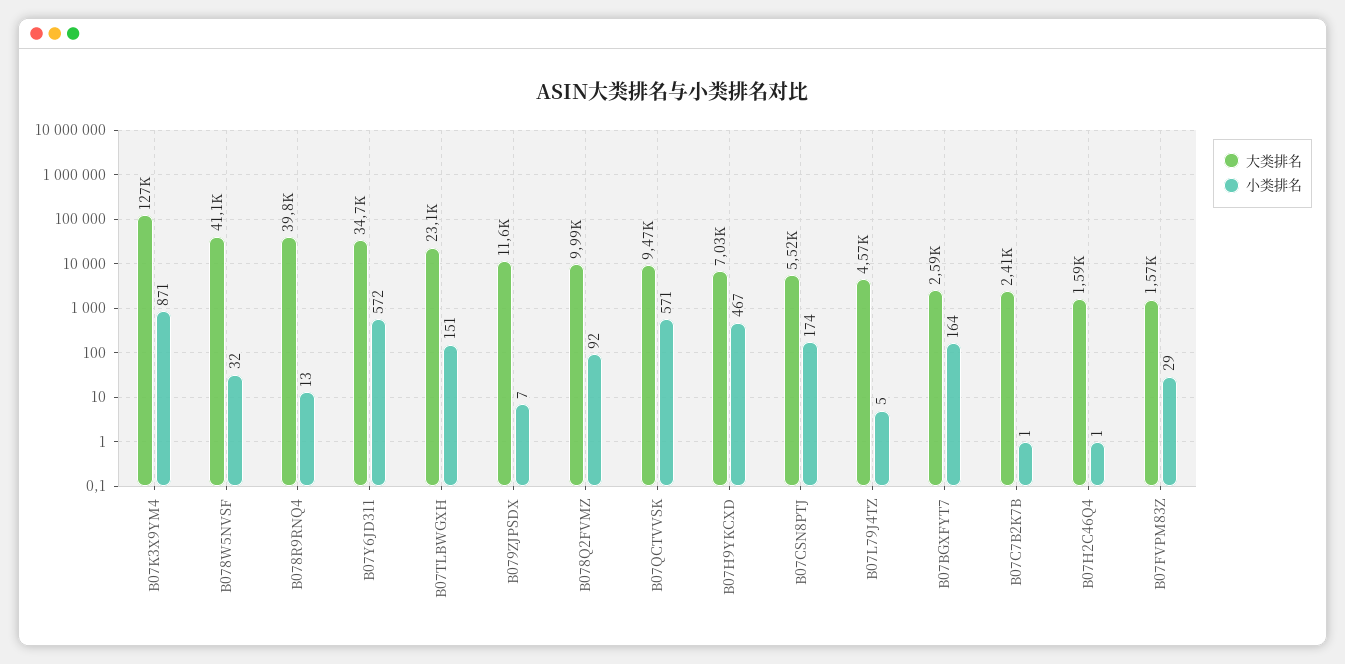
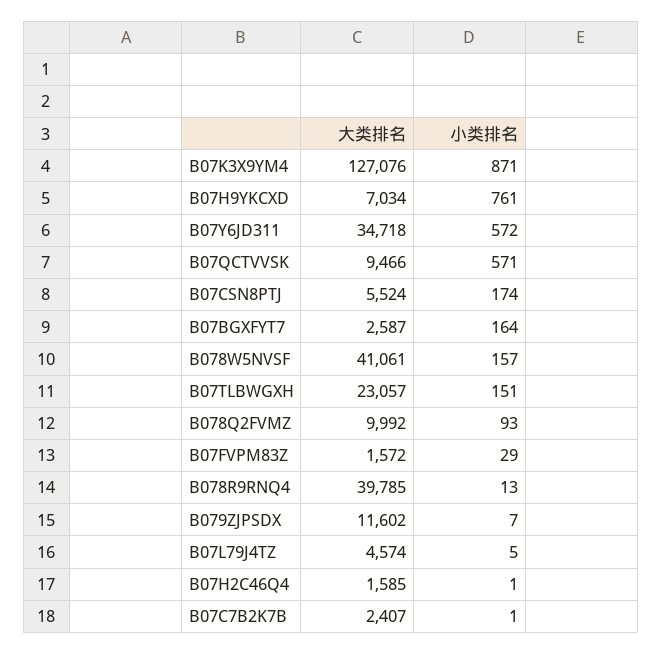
  {
    "大类排名": {
      "B07K3X9YM4": 127076,
      "B078W5NVSF": 41061,
      "B078R9RNQ4": 39785,
      "B07Y6JD311": 34718,
      "B07TLBWGXH": 23057,
      "B079ZJPSDX": 11602,
      "B078Q2FVMZ": 9992,
      "B07QCTVVSK": 9466,
      "B07H9YKCXD": 7034,
      "B07CSN8PTJ": 5524,
      "B07L79J4TZ": 4574,
      "B07BGXFYT7": 2587,
      "B07C7B2K7B": 2407,
      "B07H2C46Q4": 1585,
      "B07FVPM83Z": 1572
    },
    "小类排名": {
      "B07K3X9YM4": 871,
-     "B078W5NVSF": 32,
+     "B078W5NVSF": 157,
      "B078R9RNQ4": 13,
      "B07Y6JD311": 572,
      "B07TLBWGXH": 151,
      "B079ZJPSDX": 7,
-     "B078Q2FVMZ": 92,
+     "B078Q2FVMZ": 93,
      "B07QCTVVSK": 571,
-     "B07H9YKCXD": 467,
+     "B07H9YKCXD": 761,
      "B07CSN8PTJ": 174,
      "B07L79J4TZ": 5,
      "B07BGXFYT7": 164,
      "B07C7B2K7B": 1,
      "B07H2C46Q4": 1,
      "B07FVPM83Z": 29
    }
  }

